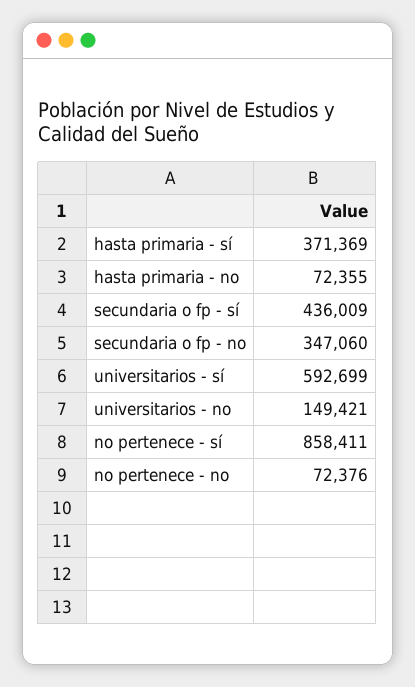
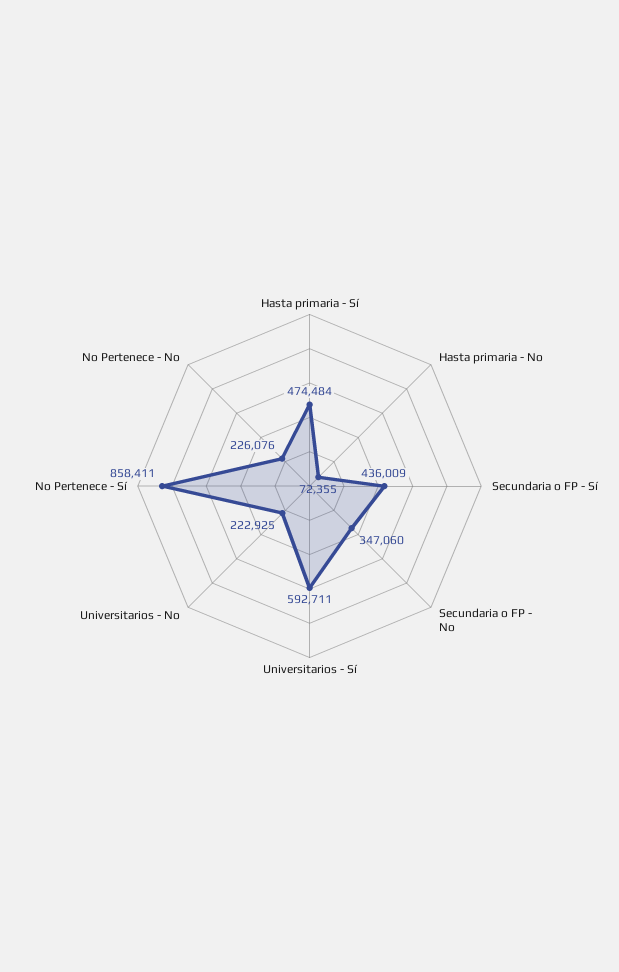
  {
-   "hasta primaria - sí": 371369,
+   "hasta primaria - sí": 474484,
    "hasta primaria - no": 72355,
    "secundaria o fp - sí": 436009,
    "secundaria o fp - no": 347060,
-   "universitarios - sí": 592699,
+   "universitarios - sí": 592711,
-   "universitarios - no": 149421,
+   "universitarios - no": 222925,
    "no pertenece - sí": 858411,
-   "no pertenece - no": 72376
+   "no pertenece - no": 226076
  }

